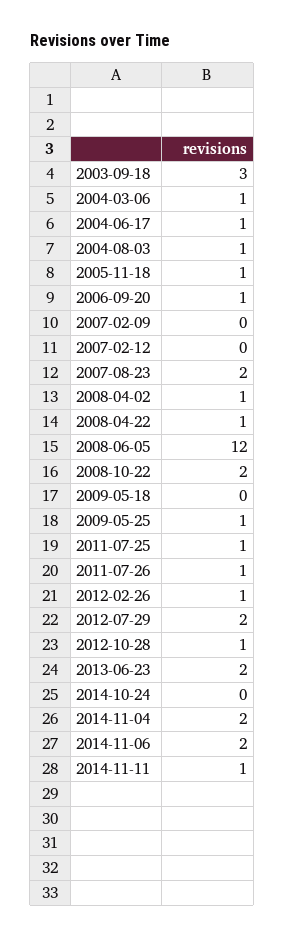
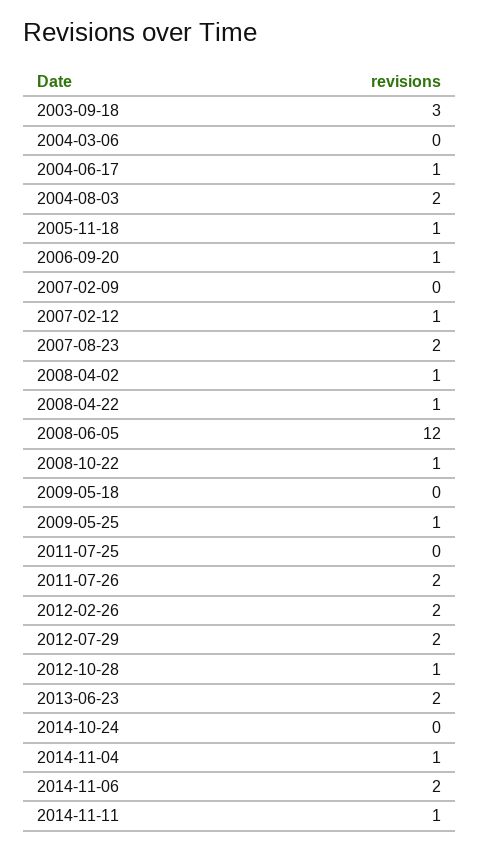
  {
    "2003-09-18": 3,
-   "2004-03-06": 1,
+   "2004-03-06": 0,
    "2004-06-17": 1,
-   "2004-08-03": 1,
+   "2004-08-03": 2,
    "2005-11-18": 1,
    "2006-09-20": 1,
    "2007-02-09": 0,
-   "2007-02-12": 0,
+   "2007-02-12": 1,
    "2007-08-23": 2,
    "2008-04-02": 1,
    "2008-04-22": 1,
    "2008-06-05": 12,
-   "2008-10-22": 2,
+   "2008-10-22": 1,
    "2009-05-18": 0,
    "2009-05-25": 1,
-   "2011-07-25": 1,
+   "2011-07-25": 0,
-   "2011-07-26": 1,
+   "2011-07-26": 2,
-   "2012-02-26": 1,
+   "2012-02-26": 2,
    "2012-07-29": 2,
    "2012-10-28": 1,
    "2013-06-23": 2,
    "2014-10-24": 0,
-   "2014-11-04": 2,
+   "2014-11-04": 1,
    "2014-11-06": 2,
    "2014-11-11": 1
  }

